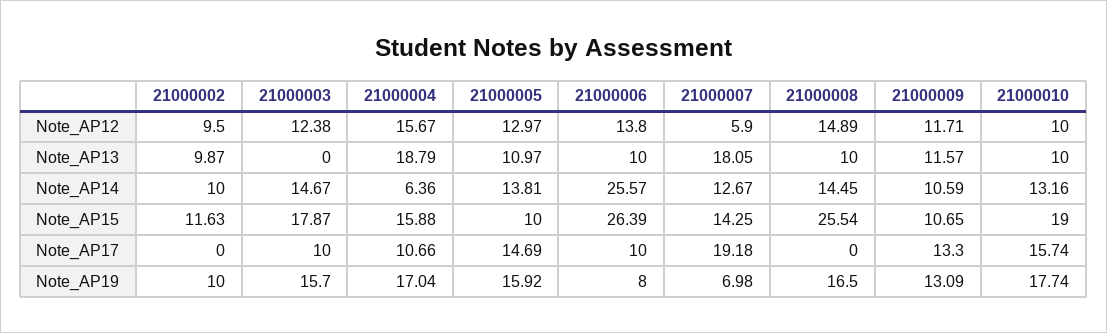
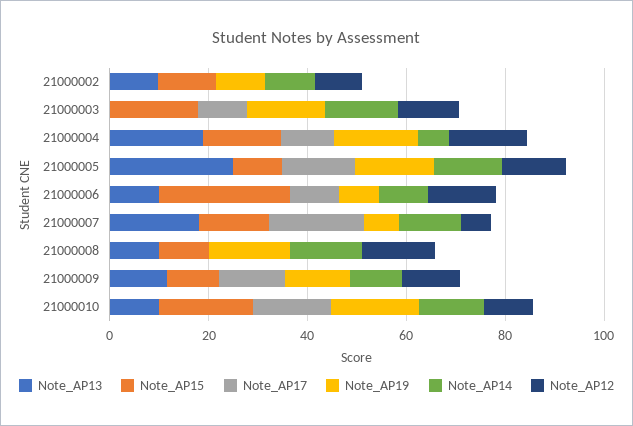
  {
    "Note_AP12": {
      "21000002": 9.5,
      "21000003": 12.38,
      "21000004": 15.67,
      "21000005": 12.97,
      "21000006": 13.8,
      "21000007": 5.9,
      "21000008": 14.89,
      "21000009": 11.71,
      "21000010": 10
    },
    "Note_AP13": {
      "21000002": 9.87,
      "21000003": 0,
      "21000004": 18.79,
-     "21000005": 10.97,
+     "21000005": 25,
      "21000006": 10,
      "21000007": 18.05,
      "21000008": 10,
      "21000009": 11.57,
      "21000010": 10
    },
    "Note_AP14": {
      "21000002": 10,
      "21000003": 14.67,
      "21000004": 6.36,
      "21000005": 13.81,
-     "21000006": 25.57,
+     "21000006": 10,
      "21000007": 12.67,
      "21000008": 14.45,
      "21000009": 10.59,
      "21000010": 13.16
    },
    "Note_AP15": {
      "21000002": 11.63,
      "21000003": 17.87,
      "21000004": 15.88,
      "21000005": 10,
      "21000006": 26.39,
      "21000007": 14.25,
-     "21000008": 25.54,
+     "21000008": 10,
      "21000009": 10.65,
      "21000010": 19
    },
    "Note_AP17": {
      "21000002": 0,
      "21000003": 10,
      "21000004": 10.66,
      "21000005": 14.69,
      "21000006": 10,
      "21000007": 19.18,
      "21000008": 0,
      "21000009": 13.3,
      "21000010": 15.74
    },
    "Note_AP19": {
      "21000002": 10,
      "21000003": 15.7,
      "21000004": 17.04,
      "21000005": 15.92,
      "21000006": 8,
      "21000007": 6.98,
      "21000008": 16.5,
      "21000009": 13.09,
      "21000010": 17.74
    }
  }

